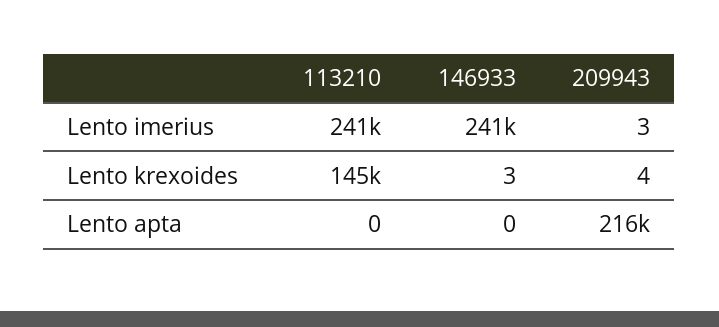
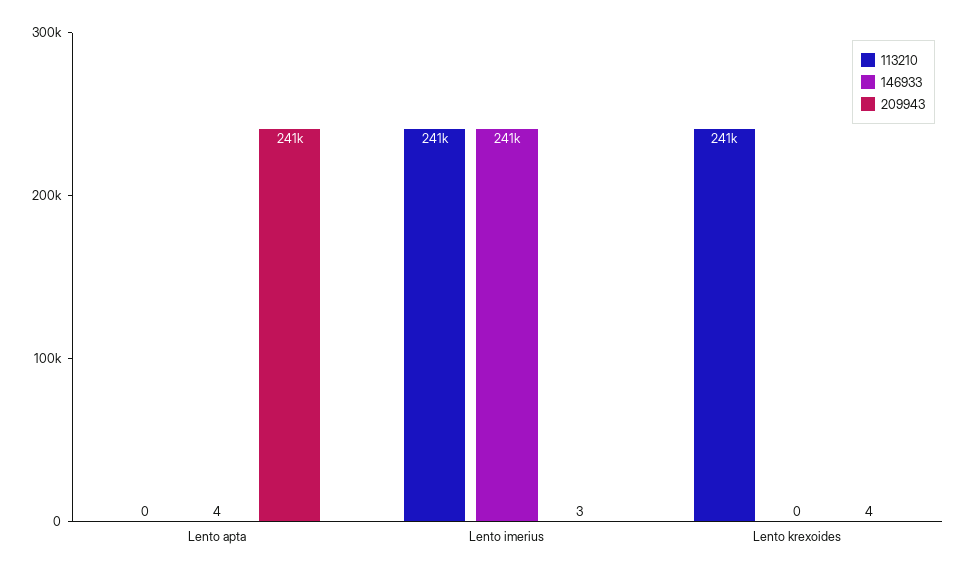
  {
    "113210": {
      "Lento imerius": 241000,
-     "Lento krexoides": 145000,
+     "Lento krexoides": 241000,
      "Lento apta": 0
    },
    "146933": {
      "Lento imerius": 241000,
-     "Lento krexoides": 3,
+     "Lento krexoides": 0,
-     "Lento apta": 0
+     "Lento apta": 4
    },
    "209943": {
      "Lento imerius": 3,
      "Lento krexoides": 4,
-     "Lento apta": 216000
+     "Lento apta": 241000
    }
  }

